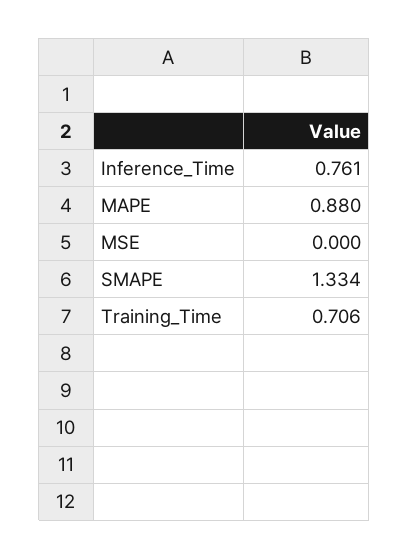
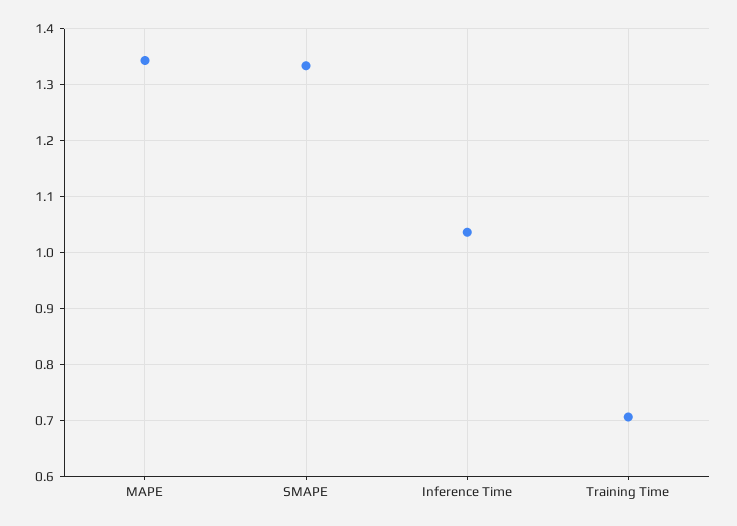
  {
-   "Inference_Time": 0.761,
+   "Inference_Time": 1.04,
-   "MAPE": 0.88,
+   "MAPE": 1.34,
-   "MSE": 0,
    "SMAPE": 1.334,
    "Training_Time": 0.706
  }

